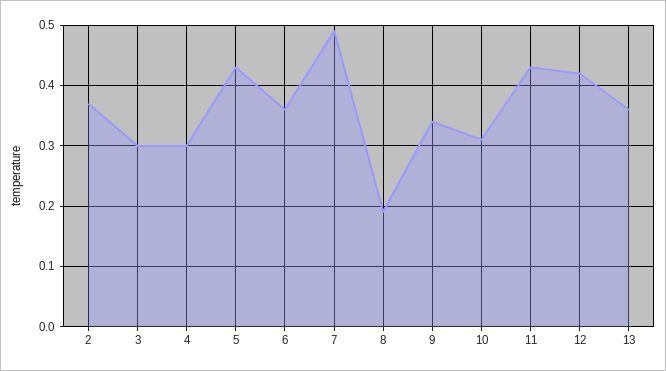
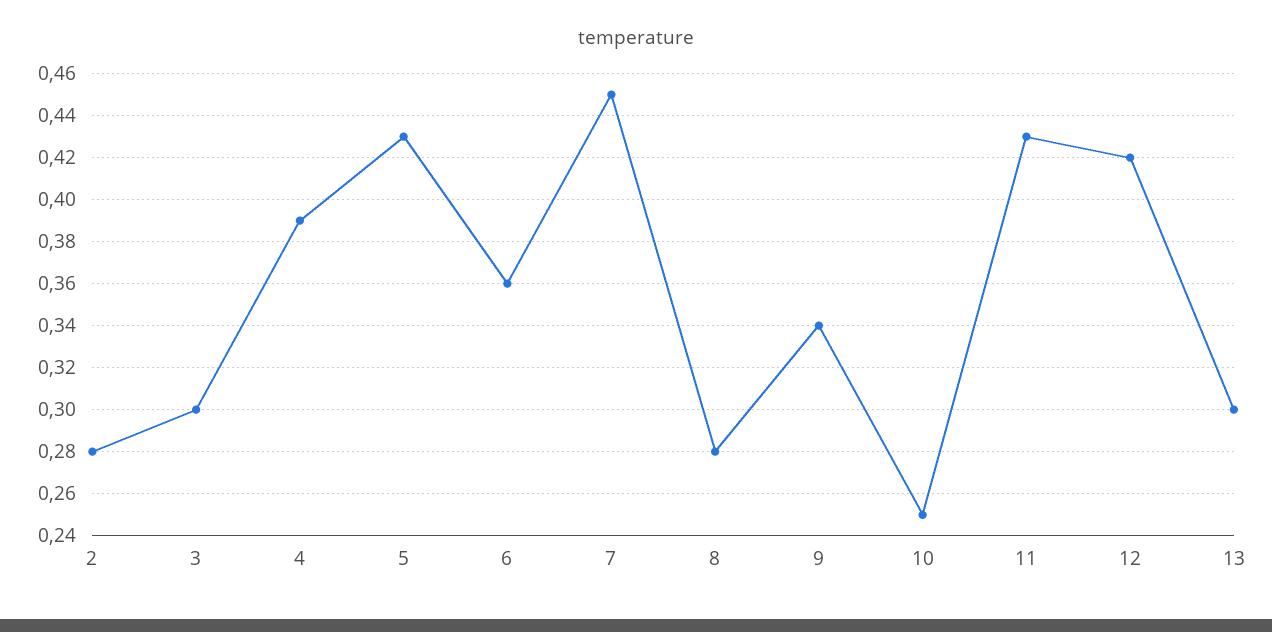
  {
-   "2": 0.37,
+   "2": 0.28,
    "3": 0.3,
-   "4": 0.3,
+   "4": 0.39,
    "5": 0.43,
    "6": 0.36,
-   "7": 0.49,
+   "7": 0.45,
-   "8": 0.19,
+   "8": 0.28,
    "9": 0.34,
-   "10": 0.31,
+   "10": 0.25,
    "11": 0.43,
    "12": 0.42,
-   "13": 0.36
+   "13": 0.3
  }

